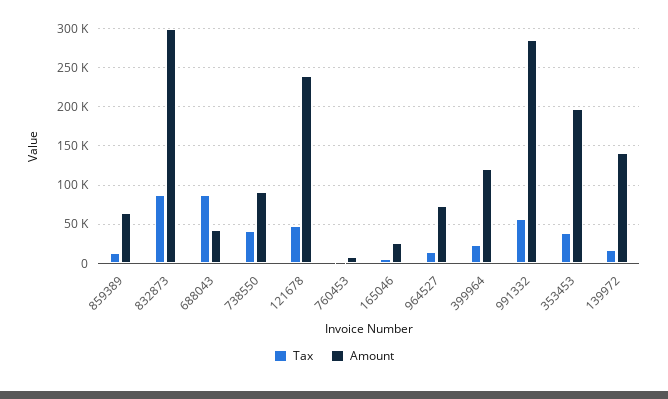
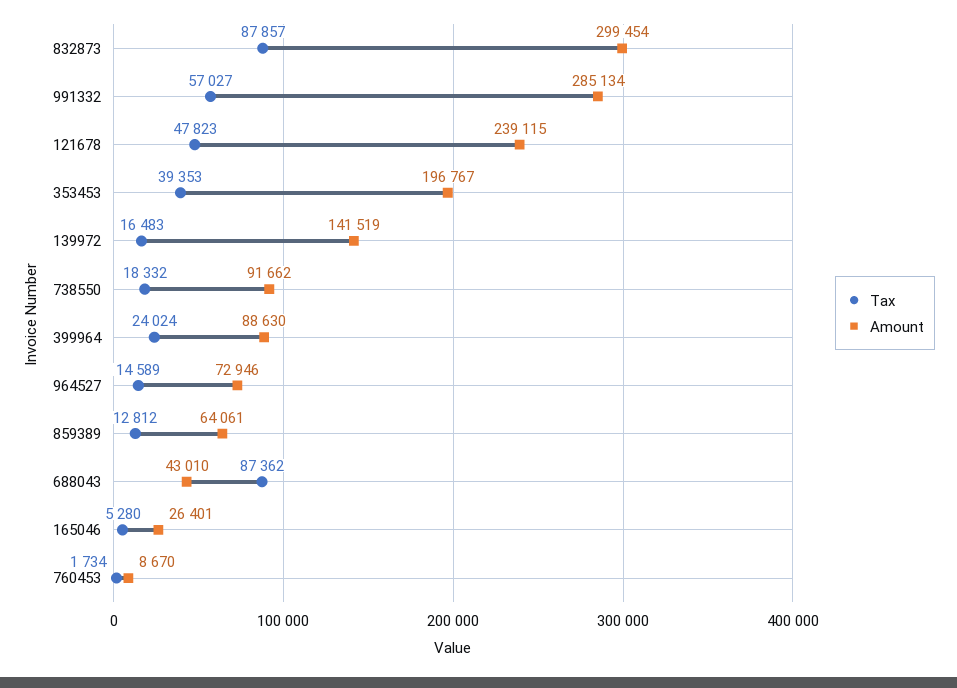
  {
    "Tax": {
      "859389": 12812,
      "832873": 87857,
      "688043": 87362,
-     "738550": 40000,
+     "738550": 18332,
      "121678": 47823,
      "760453": 1734,
      "165046": 5280,
      "964527": 14589,
      "399964": 24024,
      "991332": 57027,
      "353453": 39353,
      "139972": 16483
    },
    "Amount": {
      "859389": 64061,
      "832873": 299454,
      "688043": 43010,
      "738550": 91662,
      "121678": 239115,
      "760453": 8670,
      "165046": 26401,
      "964527": 72946,
-     "399964": 120000,
+     "399964": 88630,
      "991332": 285134,
      "353453": 196767,
      "139972": 141519
    }
  }

